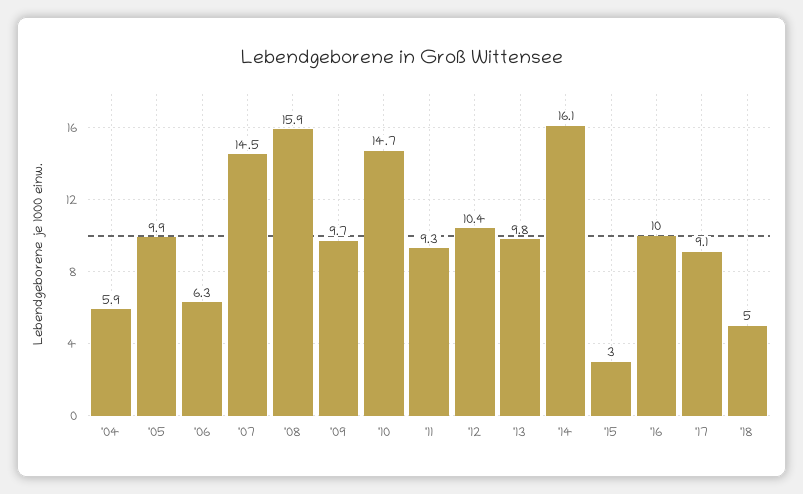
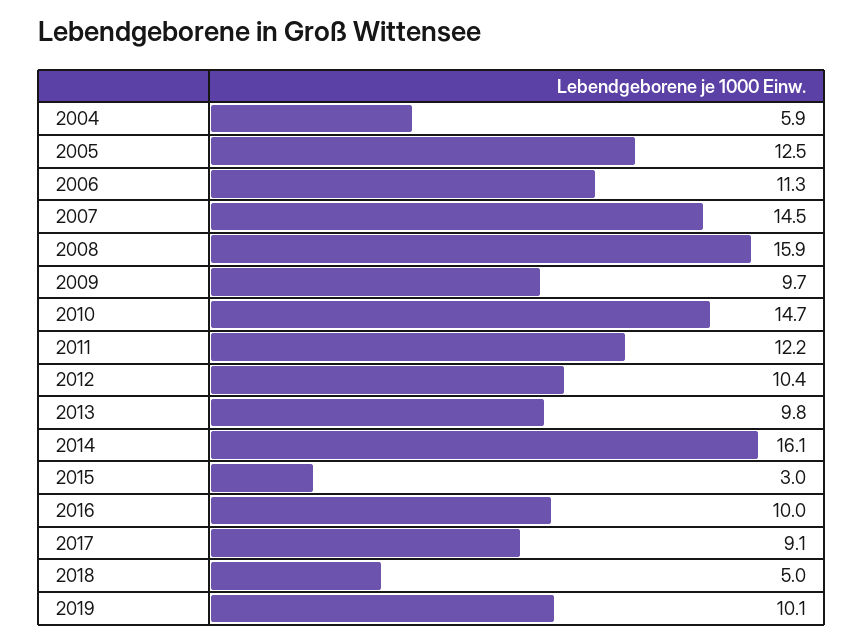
  {
    "'04": 5.9,
-   "'05": 9.9,
+   "'05": 12.5,
-   "'06": 6.3,
+   "'06": 11.3,
    "'07": 14.5,
    "'08": 15.9,
    "'09": 9.7,
    "'10": 14.7,
-   "'11": 9.3,
+   "'11": 12.2,
    "'12": 10.4,
    "'13": 9.8,
    "'14": 16.1,
    "'15": 3,
    "'16": 10,
    "'17": 9.1,
-   "'18": 5
+   "'18": 5,
+   "2019": 10.1
  }

